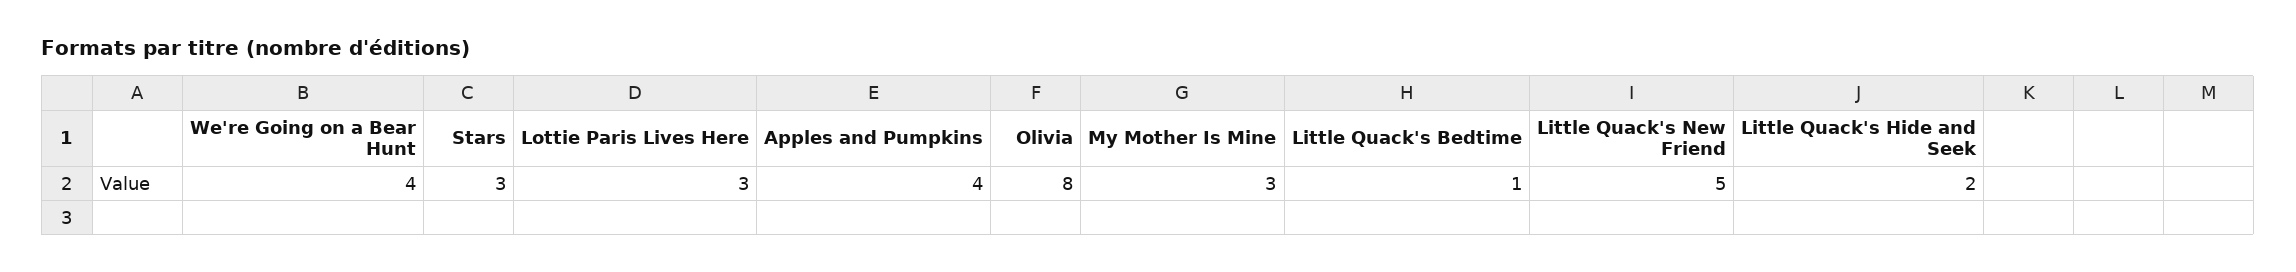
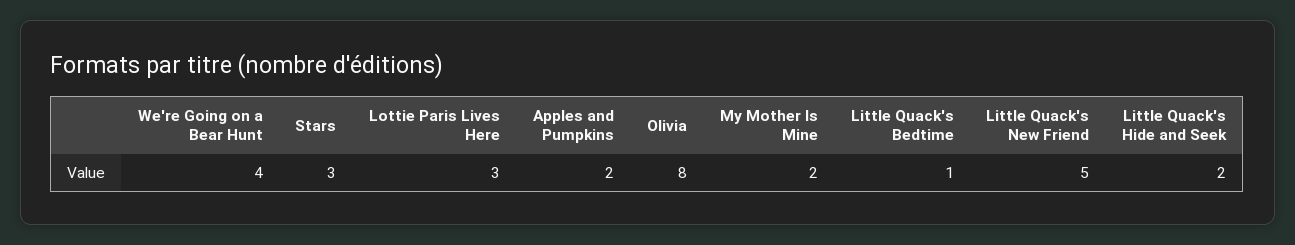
  {
    "We're Going on a Bear Hunt": 4,
    "Stars": 3,
    "Lottie Paris Lives Here": 3,
-   "Apples and Pumpkins": 4,
+   "Apples and Pumpkins": 2,
    "Olivia": 8,
-   "My Mother Is Mine": 3,
+   "My Mother Is Mine": 2,
    "Little Quack's Bedtime": 1,
    "Little Quack's New Friend": 5,
    "Little Quack's Hide and Seek": 2
  }

